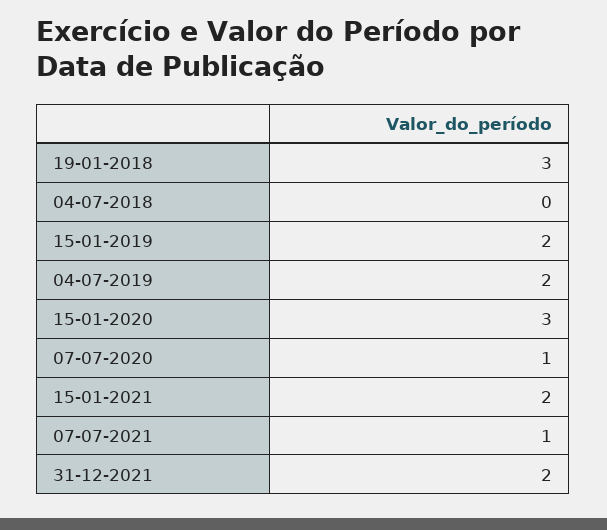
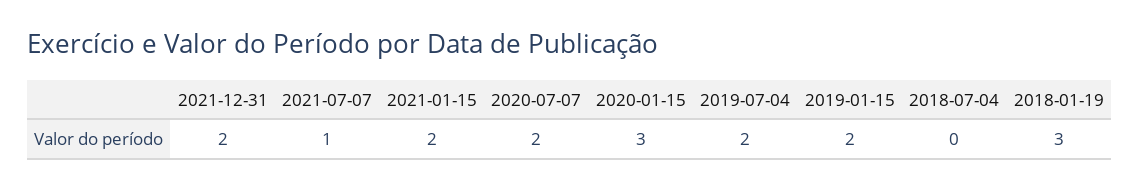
  {
    "19-01-2018": 3,
    "04-07-2018": 0,
    "15-01-2019": 2,
    "04-07-2019": 2,
    "15-01-2020": 3,
-   "07-07-2020": 1,
+   "07-07-2020": 2,
    "15-01-2021": 2,
    "07-07-2021": 1,
    "31-12-2021": 2
  }

